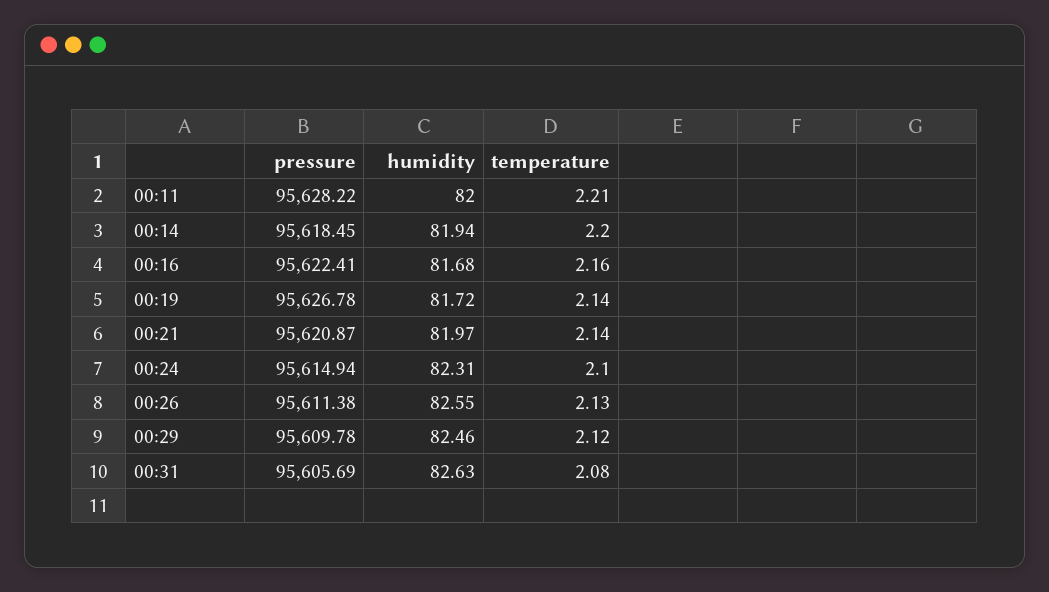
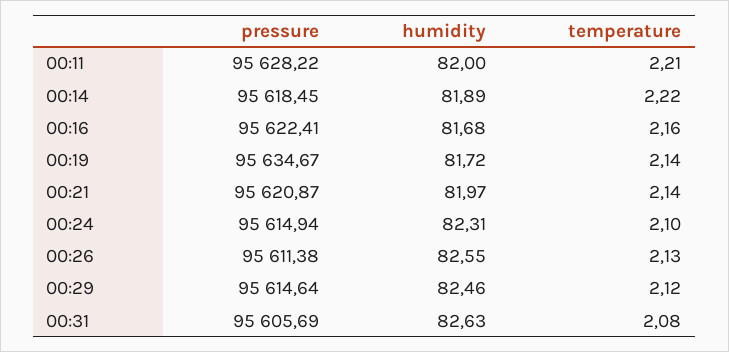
  {
    "pressure": {
      "00:11": 95628.22,
      "00:14": 95618.45,
      "00:16": 95622.41,
-     "00:19": 95626.78,
+     "00:19": 95634.67,
      "00:21": 95620.87,
      "00:24": 95614.94,
      "00:26": 95611.38,
-     "00:29": 95609.78,
+     "00:29": 95614.64,
      "00:31": 95605.69
    },
    "humidity": {
      "00:11": 82,
-     "00:14": 81.94,
+     "00:14": 81.89,
      "00:16": 81.68,
      "00:19": 81.72,
      "00:21": 81.97,
      "00:24": 82.31,
      "00:26": 82.55,
      "00:29": 82.46,
      "00:31": 82.63
    },
    "temperature": {
      "00:11": 2.21,
-     "00:14": 2.2,
+     "00:14": 2.22,
      "00:16": 2.16,
      "00:19": 2.14,
      "00:21": 2.14,
      "00:24": 2.1,
      "00:26": 2.13,
      "00:29": 2.12,
      "00:31": 2.08
    }
  }

